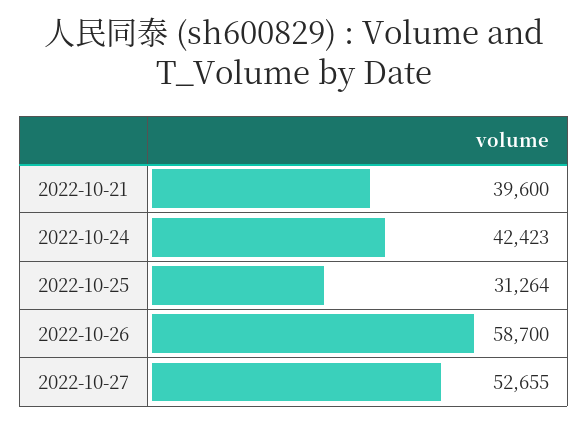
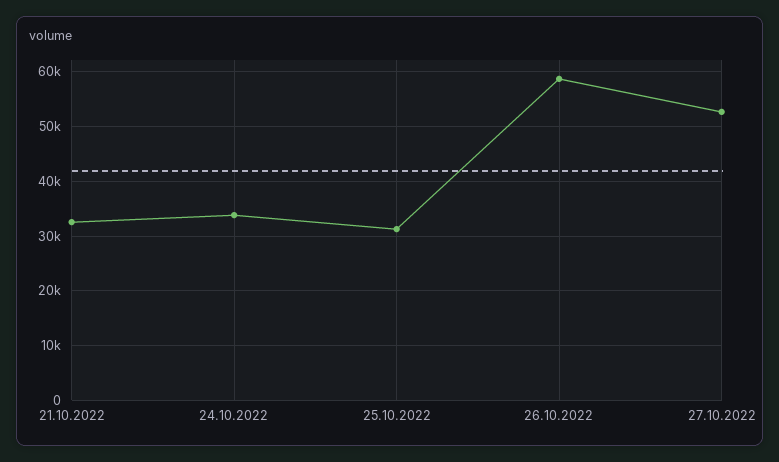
  {
-   "2022-10-21": 39600,
+   "2022-10-21": 32000,
-   "2022-10-24": 42423,
+   "2022-10-24": 34000,
    "2022-10-25": 31264,
    "2022-10-26": 58700,
    "2022-10-27": 52655
  }

